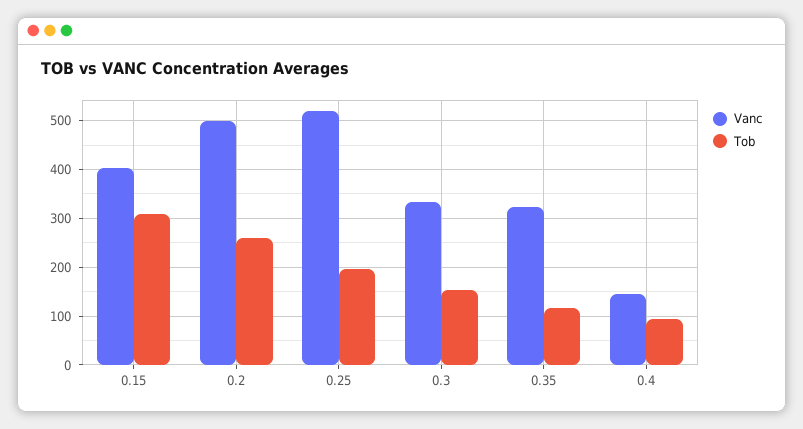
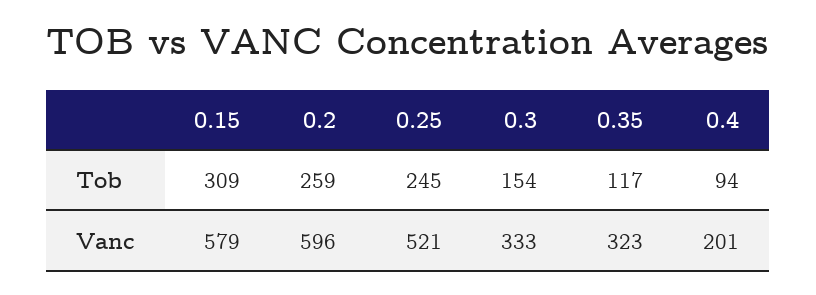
  {
    "Vanc": {
-     "0.15": 400,
+     "0.15": 579,
-     "0.2": 500,
+     "0.2": 596,
      "0.25": 521,
      "0.3": 333,
      "0.35": 323,
-     "0.4": 140
+     "0.4": 201
    },
    "Tob": {
      "0.15": 309,
      "0.2": 259,
-     "0.25": 200,
+     "0.25": 245,
      "0.3": 154,
      "0.35": 117,
      "0.4": 94
    }
  }

